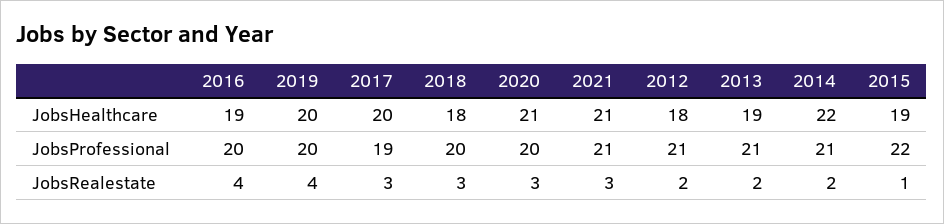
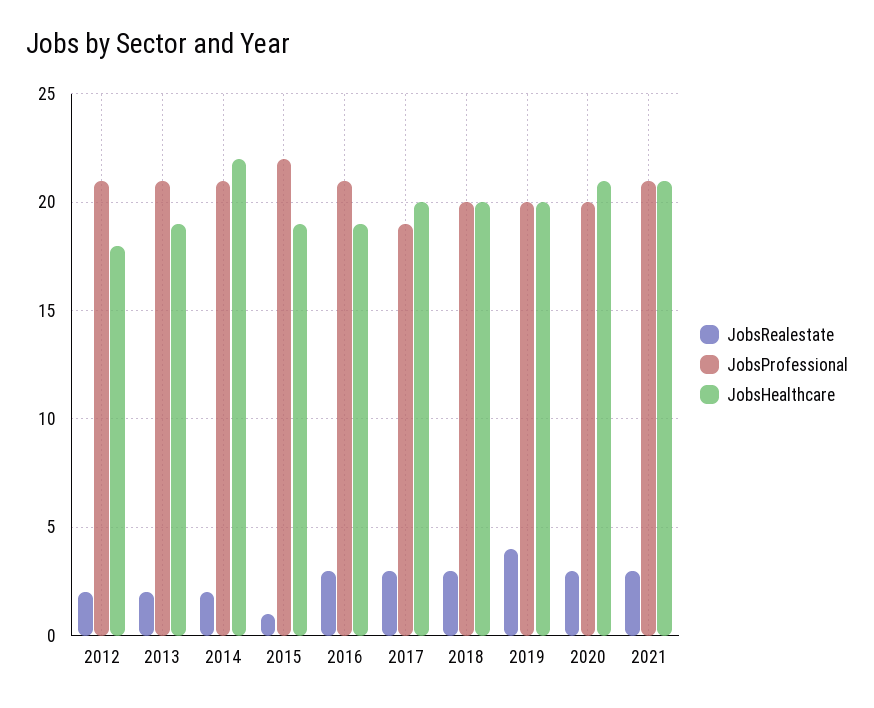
  {
    "JobsHealthcare": {
      "2016": 19,
      "2019": 20,
      "2017": 20,
-     "2018": 18,
+     "2018": 20,
      "2020": 21,
      "2021": 21,
      "2012": 18,
      "2013": 19,
      "2014": 22,
      "2015": 19
    },
    "JobsProfessional": {
-     "2016": 20,
+     "2016": 21,
      "2019": 20,
      "2017": 19,
      "2018": 20,
      "2020": 20,
      "2021": 21,
      "2012": 21,
      "2013": 21,
      "2014": 21,
      "2015": 22
    },
    "JobsRealestate": {
-     "2016": 4,
+     "2016": 3,
      "2019": 4,
      "2017": 3,
      "2018": 3,
      "2020": 3,
      "2021": 3,
      "2012": 2,
      "2013": 2,
      "2014": 2,
      "2015": 1
    }
  }

